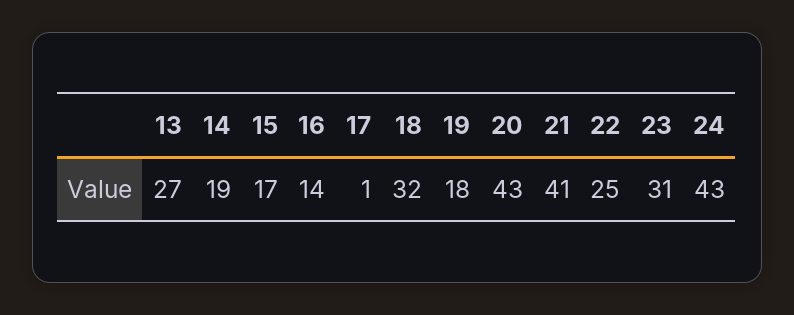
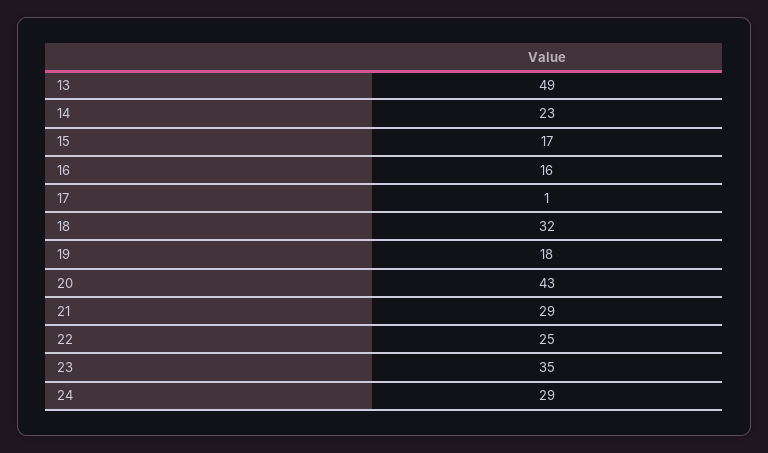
  {
-   "13": 27,
+   "13": 49,
-   "14": 19,
+   "14": 23,
    "15": 17,
-   "16": 14,
+   "16": 16,
    "17": 1,
    "18": 32,
    "19": 18,
    "20": 43,
-   "21": 41,
+   "21": 29,
    "22": 25,
-   "23": 31,
+   "23": 35,
-   "24": 43
+   "24": 29
  }

